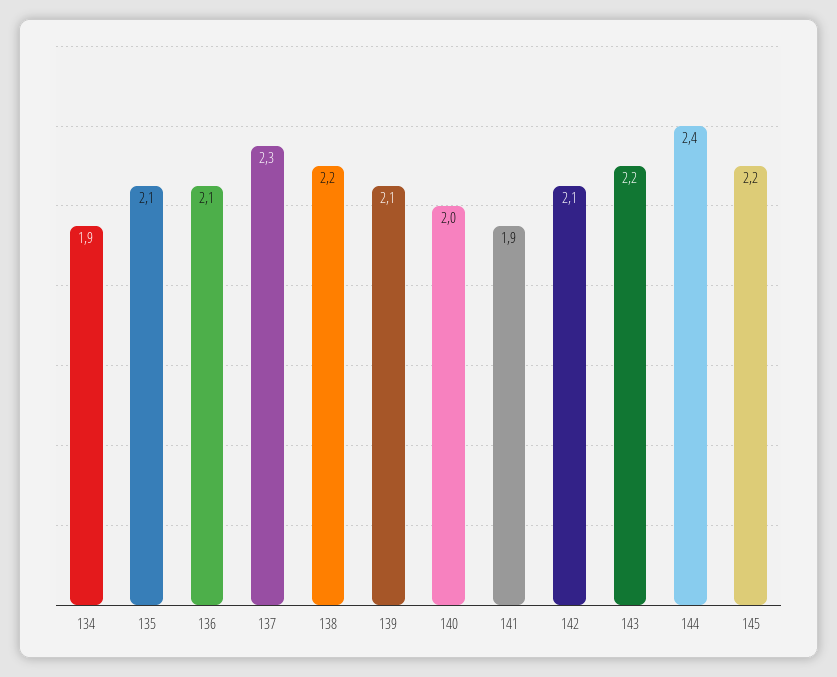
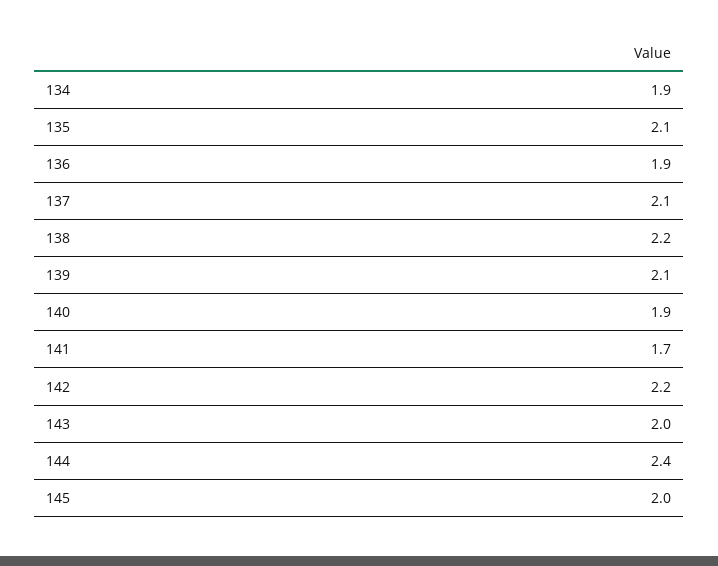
  {
    "134": 1.9,
    "135": 2.1,
-   "136": 2.1,
+   "136": 1.9,
-   "137": 2.3,
+   "137": 2.1,
    "138": 2.2,
    "139": 2.1,
-   "140": 2,
+   "140": 1.9,
-   "141": 1.9,
+   "141": 1.7,
-   "142": 2.1,
+   "142": 2.2,
-   "143": 2.2,
+   "143": 2,
    "144": 2.4,
-   "145": 2.2
+   "145": 2
  }

